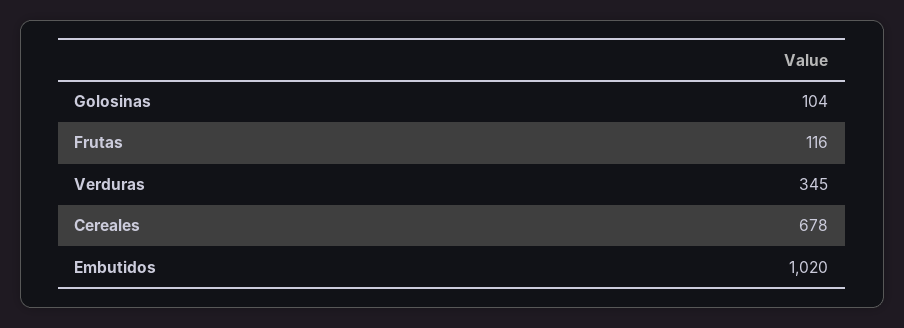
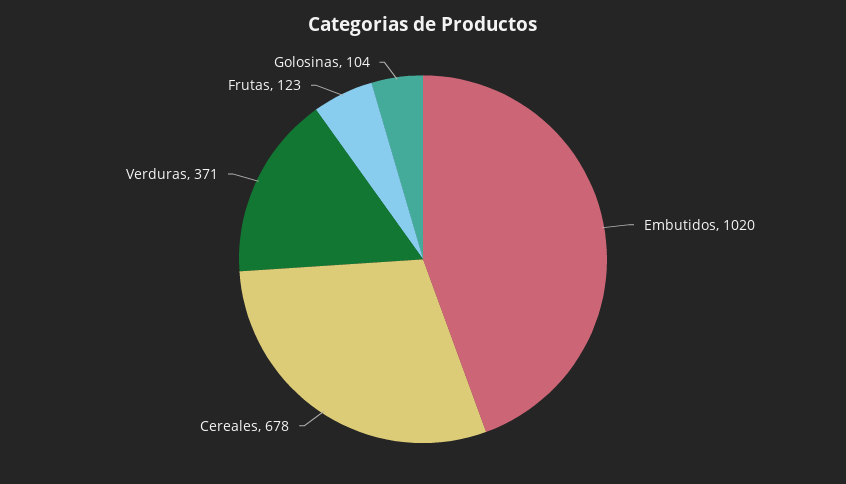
  {
    "Golosinas": 104,
-   "Frutas": 116,
+   "Frutas": 123,
-   "Verduras": 345,
+   "Verduras": 371,
    "Cereales": 678,
    "Embutidos": 1020
  }

